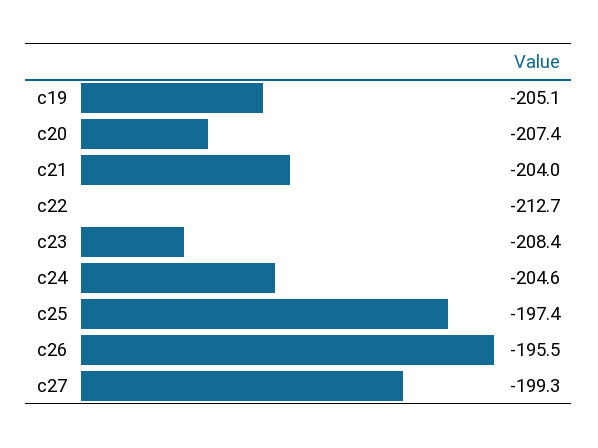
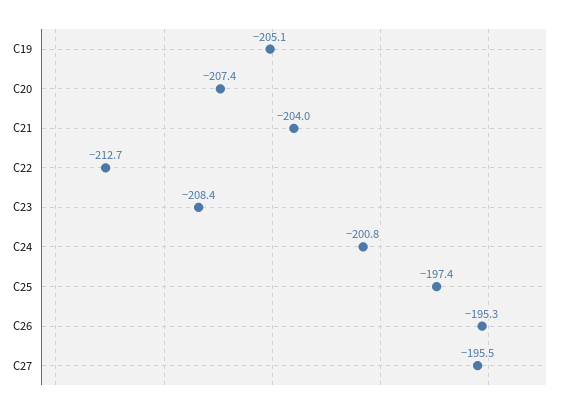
  {
    "c19": -205.1,
    "c20": -207.4,
    "c21": -204,
    "c22": -212.7,
    "c23": -208.4,
-   "c24": -204.6,
+   "c24": -200.8,
    "c25": -197.4,
-   "c26": -195.5,
+   "c26": -195.3,
-   "c27": -199.3
+   "c27": -195.5
  }

